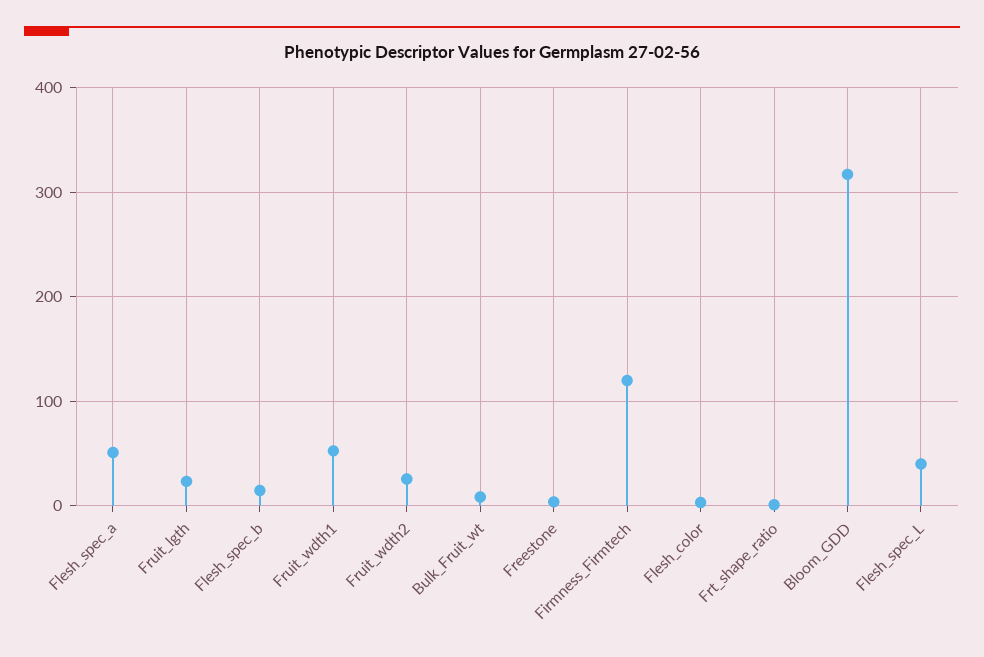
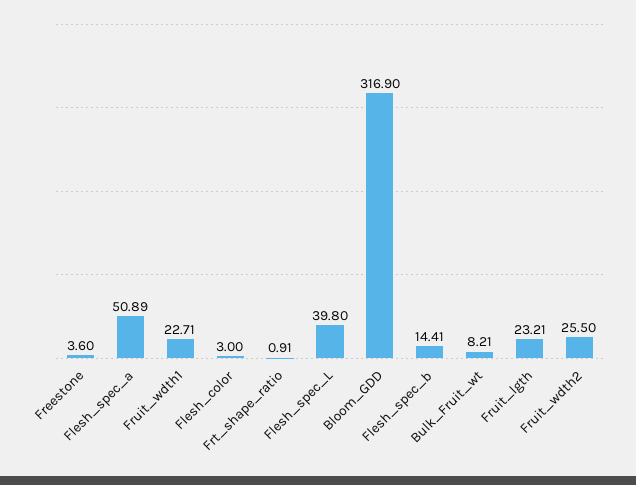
  {
    "Flesh_spec_a": 50.89,
    "Fruit_lgth": 23.21,
    "Flesh_spec_b": 14.41,
-   "Fruit_wdth1": 50,
+   "Fruit_wdth1": 22.71,
    "Fruit_wdth2": 25.5,
    "Bulk_Fruit_wt": 8.21,
    "Freestone": 3.6,
-   "Firmness_Firmtech": 120,
    "Flesh_color": 3,
    "Frt_shape_ratio": 0.91,
    "Bloom_GDD": 316.9,
    "Flesh_spec_L": 39.8
  }

